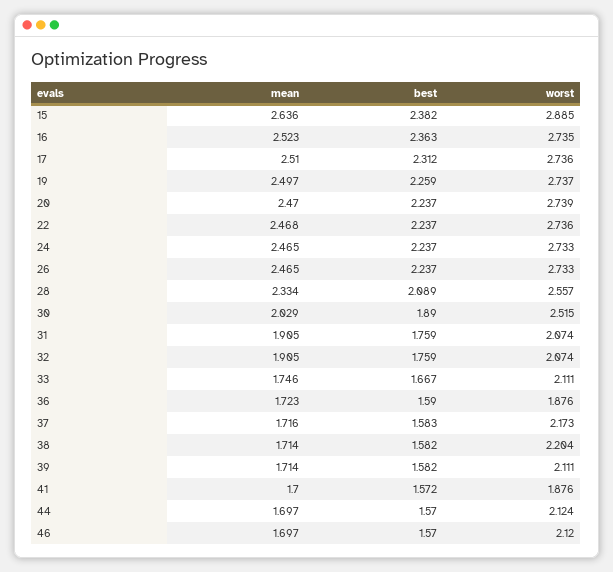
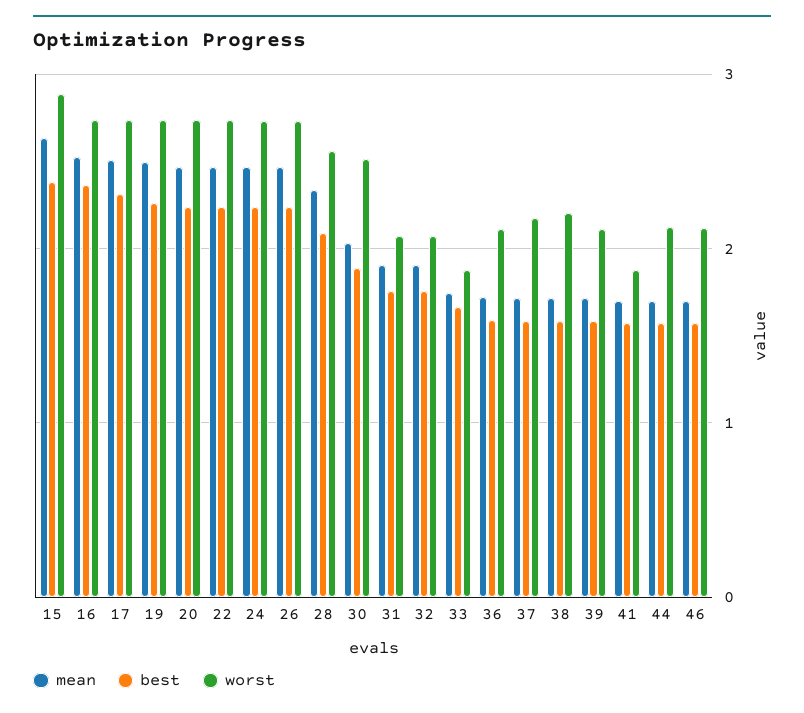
  {
    "mean": {
      "15": 2.636,
      "16": 2.523,
      "17": 2.51,
      "19": 2.497,
      "20": 2.47,
      "22": 2.468,
      "24": 2.465,
      "26": 2.465,
      "28": 2.334,
      "30": 2.029,
      "31": 1.905,
      "32": 1.905,
      "33": 1.746,
      "36": 1.723,
      "37": 1.716,
      "38": 1.714,
      "39": 1.714,
      "41": 1.7,
      "44": 1.697,
      "46": 1.697
    },
    "best": {
      "15": 2.382,
      "16": 2.363,
      "17": 2.312,
      "19": 2.259,
      "20": 2.237,
      "22": 2.237,
      "24": 2.237,
      "26": 2.237,
      "28": 2.089,
      "30": 1.89,
      "31": 1.759,
      "32": 1.759,
      "33": 1.667,
      "36": 1.59,
      "37": 1.583,
      "38": 1.582,
      "39": 1.582,
      "41": 1.572,
      "44": 1.57,
      "46": 1.57
    },
    "worst": {
      "15": 2.885,
      "16": 2.735,
      "17": 2.736,
      "19": 2.737,
      "20": 2.739,
      "22": 2.736,
      "24": 2.733,
      "26": 2.733,
      "28": 2.557,
      "30": 2.515,
      "31": 2.074,
      "32": 2.074,
-     "33": 2.111,
+     "33": 1.9,
-     "36": 1.876,
+     "36": 2.1,
      "37": 2.173,
      "38": 2.204,
      "39": 2.111,
      "41": 1.876,
      "44": 2.124,
      "46": 2.12
    }
  }

